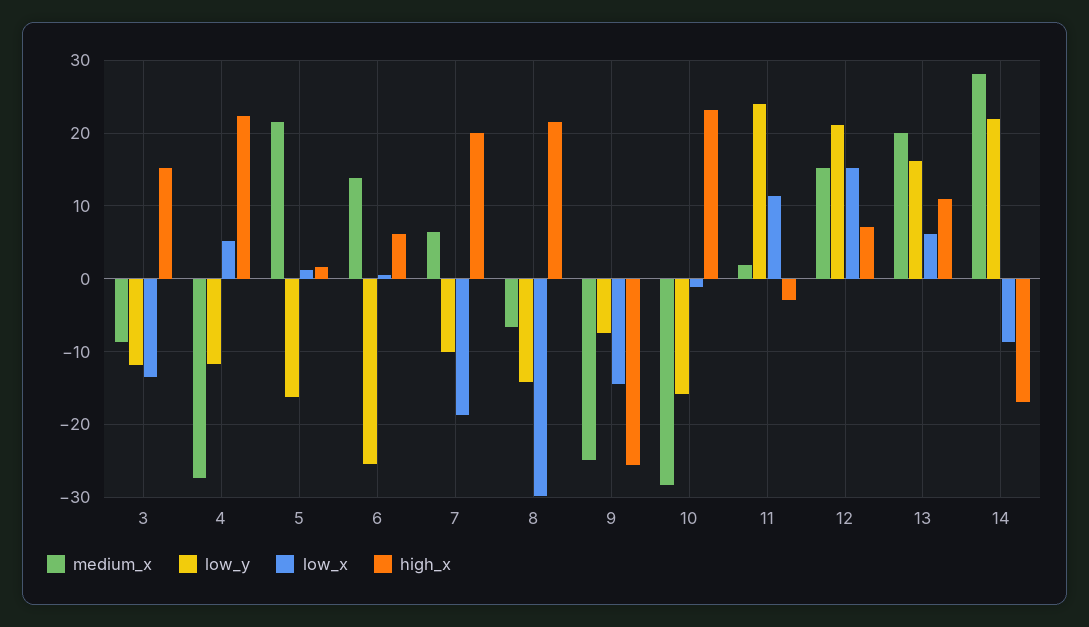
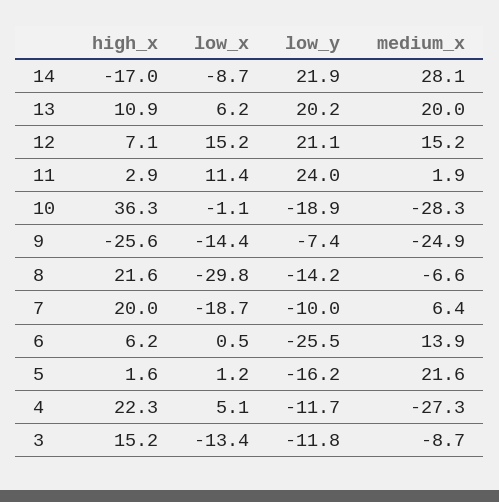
  {
    "medium_x": {
      "3": -8.7,
      "4": -27.3,
      "5": 21.6,
      "6": 13.9,
      "7": 6.4,
      "8": -6.6,
      "9": -24.9,
      "10": -28.3,
      "11": 1.9,
      "12": 15.2,
      "13": 20,
      "14": 28.1
    },
    "low_y": {
      "3": -11.8,
      "4": -11.7,
      "5": -16.2,
      "6": -25.5,
      "7": -10,
      "8": -14.2,
      "9": -7.4,
-     "10": -16,
+     "10": -18.9,
      "11": 24,
      "12": 21.1,
-     "13": 16,
+     "13": 20.2,
      "14": 21.9
    },
    "low_x": {
      "3": -13.4,
      "4": 5.1,
      "5": 1.2,
      "6": 0.5,
      "7": -18.7,
      "8": -29.8,
      "9": -14.4,
      "10": -1.1,
      "11": 11.4,
      "12": 15.2,
      "13": 6.2,
      "14": -8.7
    },
    "high_x": {
      "3": 15.2,
      "4": 22.3,
      "5": 1.6,
      "6": 6.2,
      "7": 20,
      "8": 21.6,
      "9": -25.6,
-     "10": 23,
+     "10": 36.3,
-     "11": -3,
+     "11": 2.9,
      "12": 7.1,
      "13": 10.9,
      "14": -17
    }
  }

